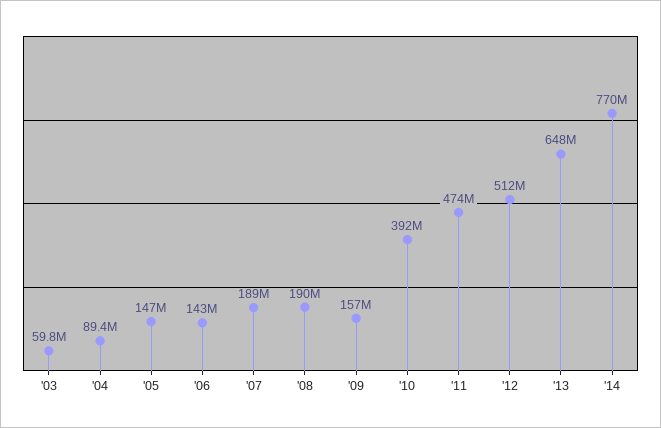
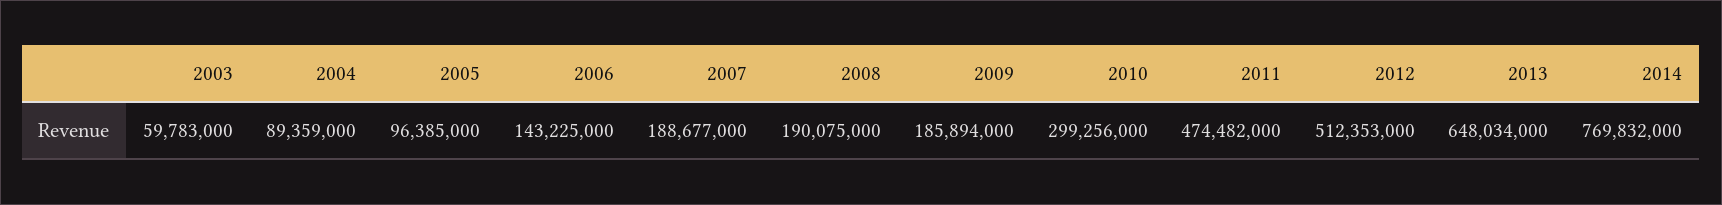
  {
    "'03": 59783000,
    "'04": 89359000,
-   "'05": 147000000,
+   "'05": 96385000,
    "'06": 143225000,
    "'07": 188677000,
    "'08": 190075000,
-   "'09": 157000000,
+   "'09": 185894000,
-   "'10": 392000000,
+   "'10": 299256000,
    "'11": 474482000,
    "'12": 512353000,
    "'13": 648034000,
    "'14": 769832000
  }

